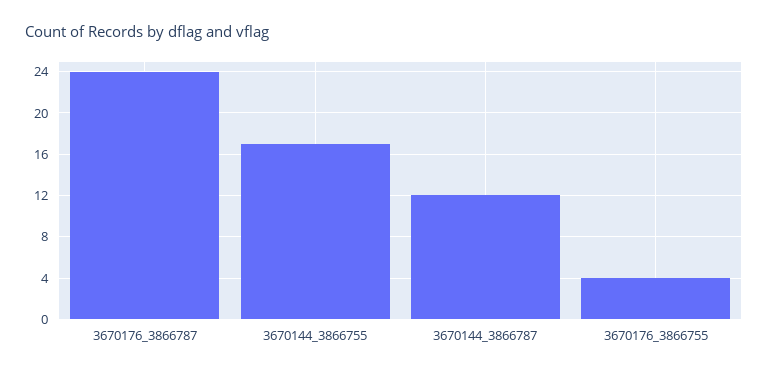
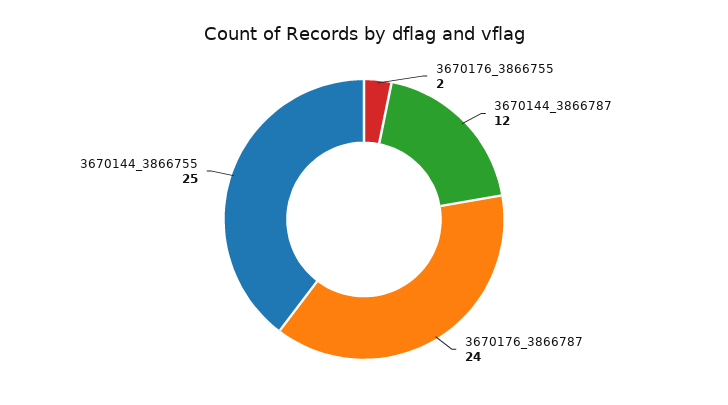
  {
    "3670176_3866787": 24,
-   "3670144_3866755": 17,
+   "3670144_3866755": 25,
    "3670144_3866787": 12,
-   "3670176_3866755": 4
+   "3670176_3866755": 2
  }

